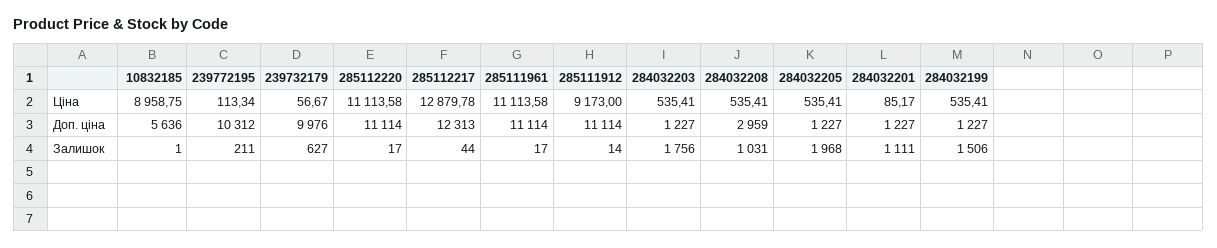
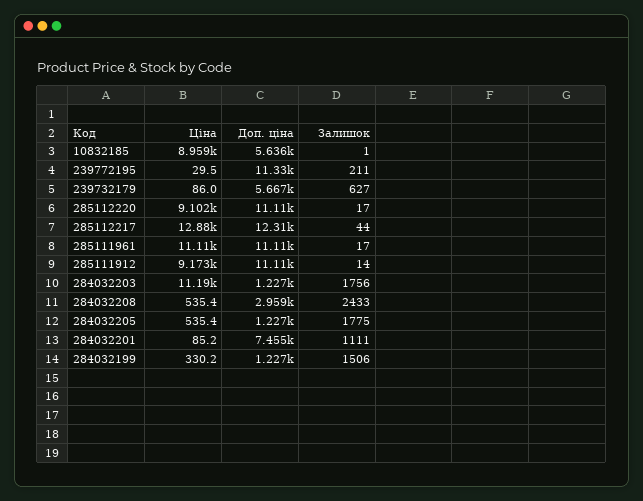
  {
    "10832185": {
      "Ціна": 8958.75,
      "Доп. ціна": 5636,
      "Залишок": 1
    },
    "239772195": {
-     "Ціна": 113.34,
+     "Ціна": 29.5,
-     "Доп. ціна": 10312,
+     "Доп. ціна": 11330,
      "Залишок": 211
    },
    "239732179": {
-     "Ціна": 56.67,
+     "Ціна": 86,
-     "Доп. ціна": 9976,
+     "Доп. ціна": 5667,
      "Залишок": 627
    },
    "285112220": {
-     "Ціна": 11113.58,
+     "Ціна": 9102,
      "Доп. ціна": 11114,
      "Залишок": 17
    },
    "285112217": {
      "Ціна": 12879.78,
      "Доп. ціна": 12313,
      "Залишок": 44
    },
    "285111961": {
      "Ціна": 11113.58,
      "Доп. ціна": 11114,
      "Залишок": 17
    },
    "285111912": {
      "Ціна": 9173,
      "Доп. ціна": 11114,
      "Залишок": 14
    },
    "284032203": {
-     "Ціна": 535.41,
+     "Ціна": 11190,
      "Доп. ціна": 1227,
      "Залишок": 1756
    },
    "284032208": {
      "Ціна": 535.41,
      "Доп. ціна": 2959,
-     "Залишок": 1031
+     "Залишок": 2433
    },
    "284032205": {
      "Ціна": 535.41,
      "Доп. ціна": 1227,
-     "Залишок": 1968
+     "Залишок": 1775
    },
    "284032201": {
      "Ціна": 85.17,
-     "Доп. ціна": 1227,
+     "Доп. ціна": 7455,
      "Залишок": 1111
    },
    "284032199": {
-     "Ціна": 535.41,
+     "Ціна": 330.2,
      "Доп. ціна": 1227,
      "Залишок": 1506
    }
  }

